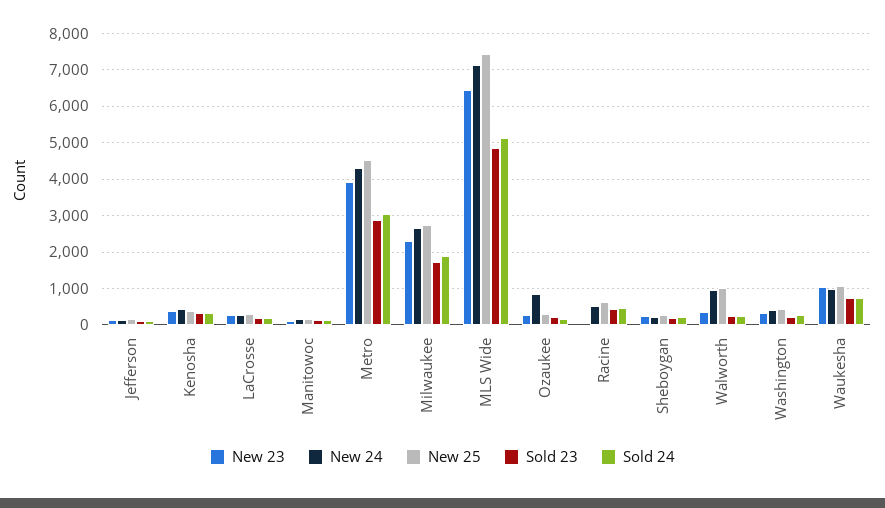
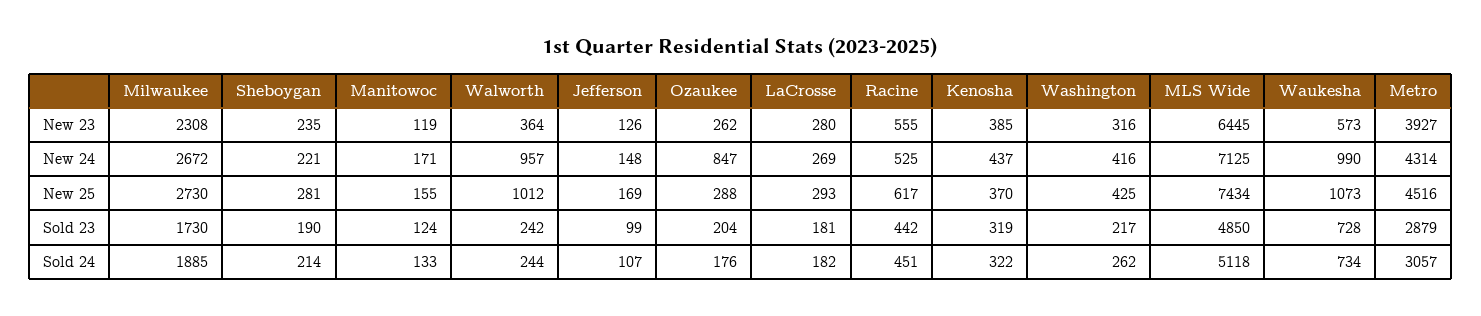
  {
    "New 23": {
      "Jefferson": 126,
      "Kenosha": 385,
      "LaCrosse": 280,
      "Manitowoc": 119,
      "Metro": 3927,
      "Milwaukee": 2308,
      "MLS Wide": 6445,
      "Ozaukee": 262,
-     "Racine": 0,
+     "Racine": 555,
      "Sheboygan": 235,
      "Walworth": 364,
      "Washington": 316,
-     "Waukesha": 1000
+     "Waukesha": 573
    },
    "New 24": {
      "Jefferson": 148,
      "Kenosha": 437,
      "LaCrosse": 269,
      "Manitowoc": 171,
      "Metro": 4314,
      "Milwaukee": 2672,
      "MLS Wide": 7125,
      "Ozaukee": 847,
      "Racine": 525,
      "Sheboygan": 221,
      "Walworth": 957,
      "Washington": 416,
      "Waukesha": 990
    },
    "New 25": {
      "Jefferson": 169,
      "Kenosha": 370,
      "LaCrosse": 293,
      "Manitowoc": 155,
      "Metro": 4516,
      "Milwaukee": 2730,
      "MLS Wide": 7434,
      "Ozaukee": 288,
      "Racine": 617,
      "Sheboygan": 281,
      "Walworth": 1012,
      "Washington": 425,
      "Waukesha": 1073
    },
    "Sold 23": {
      "Jefferson": 99,
      "Kenosha": 319,
      "LaCrosse": 181,
      "Manitowoc": 124,
      "Metro": 2879,
      "Milwaukee": 1730,
      "MLS Wide": 4850,
      "Ozaukee": 204,
      "Racine": 442,
      "Sheboygan": 190,
      "Walworth": 242,
      "Washington": 217,
      "Waukesha": 728
    },
    "Sold 24": {
      "Jefferson": 107,
      "Kenosha": 322,
      "LaCrosse": 182,
      "Manitowoc": 133,
      "Metro": 3057,
      "Milwaukee": 1885,
      "MLS Wide": 5118,
      "Ozaukee": 176,
      "Racine": 451,
      "Sheboygan": 214,
      "Walworth": 244,
      "Washington": 262,
      "Waukesha": 734
    }
  }

